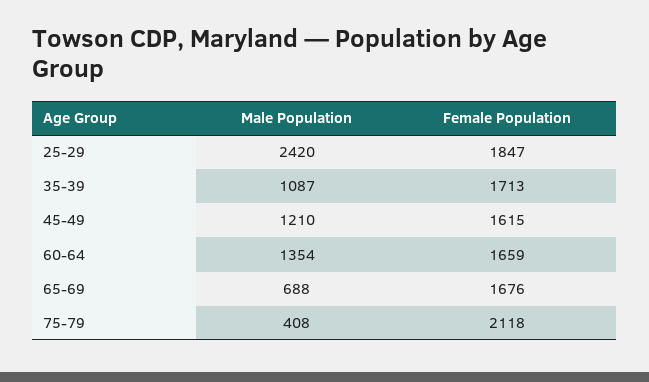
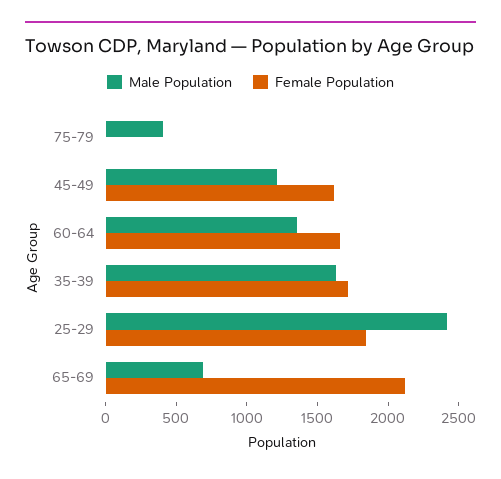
  {
    "Male Population": {
      "25-29": 2420,
-     "35-39": 1087,
+     "35-39": 1600,
      "45-49": 1210,
      "60-64": 1354,
      "65-69": 688,
      "75-79": 408
    },
    "Female Population": {
      "25-29": 1847,
      "35-39": 1713,
      "45-49": 1615,
      "60-64": 1659,
-     "65-69": 1676,
+     "65-69": 2100,
-     "75-79": 2118
+     "75-79": 0
    }
  }

